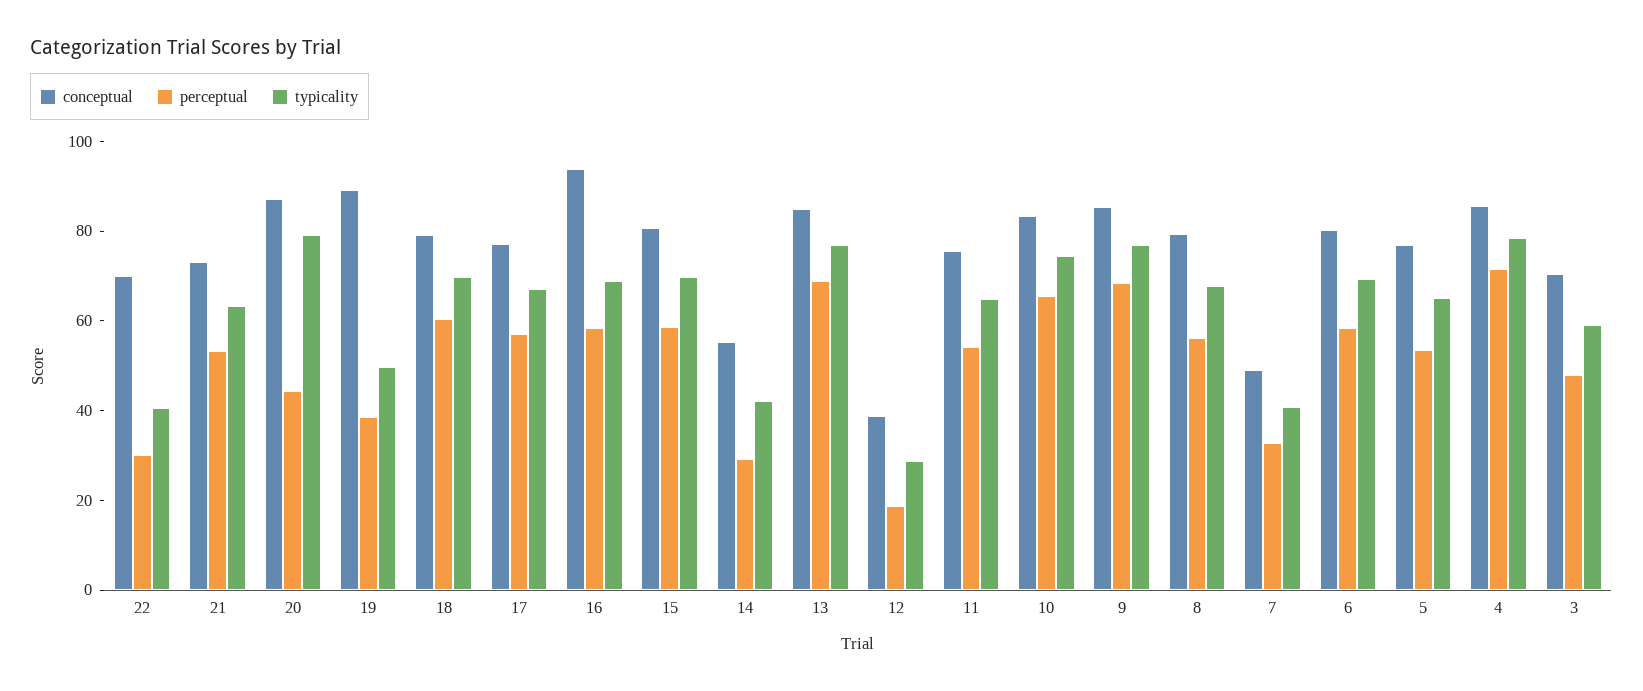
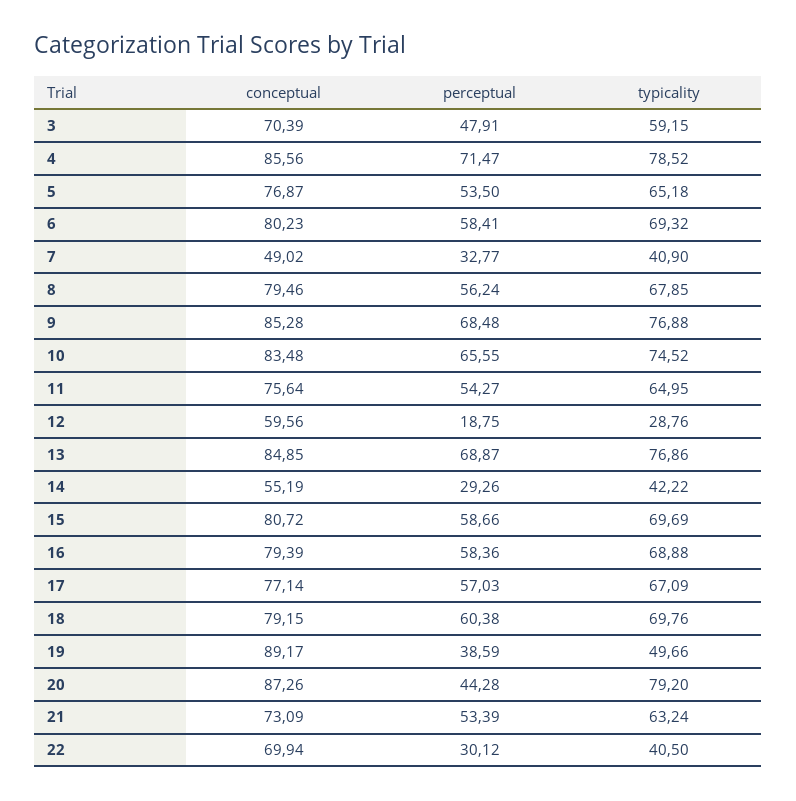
  {
    "conceptual": {
      "22": 69.94,
      "21": 73.09,
      "20": 87.26,
      "19": 89.17,
      "18": 79.15,
      "17": 77.14,
-     "16": 95,
+     "16": 79.39,
      "15": 80.72,
      "14": 55.19,
      "13": 84.85,
-     "12": 40,
+     "12": 59.56,
      "11": 75.64,
      "10": 83.48,
      "9": 85.28,
      "8": 79.46,
      "7": 49.02,
      "6": 80.23,
      "5": 76.87,
      "4": 85.56,
      "3": 70.39
    },
    "perceptual": {
      "22": 30.12,
      "21": 53.39,
      "20": 44.28,
      "19": 38.59,
      "18": 60.38,
      "17": 57.03,
      "16": 58.36,
      "15": 58.66,
      "14": 29.26,
      "13": 68.87,
      "12": 18.75,
      "11": 54.27,
      "10": 65.55,
      "9": 68.48,
      "8": 56.24,
      "7": 32.77,
      "6": 58.41,
      "5": 53.5,
      "4": 71.47,
      "3": 47.91
    },
    "typicality": {
      "22": 40.5,
      "21": 63.24,
      "20": 79.2,
      "19": 49.66,
      "18": 69.76,
      "17": 67.09,
      "16": 68.88,
      "15": 69.69,
      "14": 42.22,
      "13": 76.86,
      "12": 28.76,
      "11": 64.95,
      "10": 74.52,
      "9": 76.88,
      "8": 67.85,
      "7": 40.9,
      "6": 69.32,
      "5": 65.18,
      "4": 78.52,
      "3": 59.15
    }
  }

